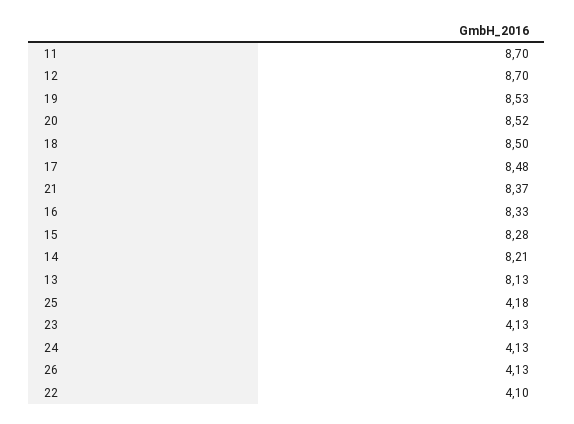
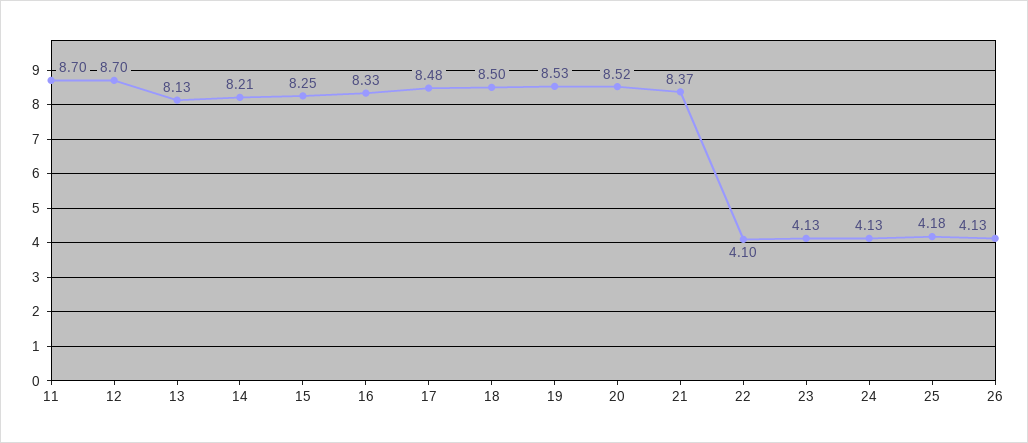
  {
    "11": 8.7,
    "12": 8.7,
    "19": 8.53,
    "20": 8.52,
    "18": 8.5,
    "17": 8.48,
    "21": 8.37,
    "16": 8.33,
-   "15": 8.28,
+   "15": 8.25,
    "14": 8.21,
    "13": 8.13,
    "25": 4.18,
    "23": 4.13,
    "24": 4.13,
    "26": 4.13,
    "22": 4.1
  }

